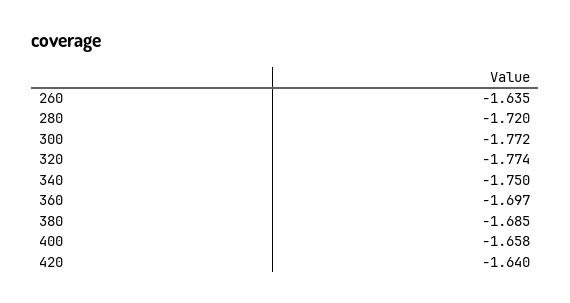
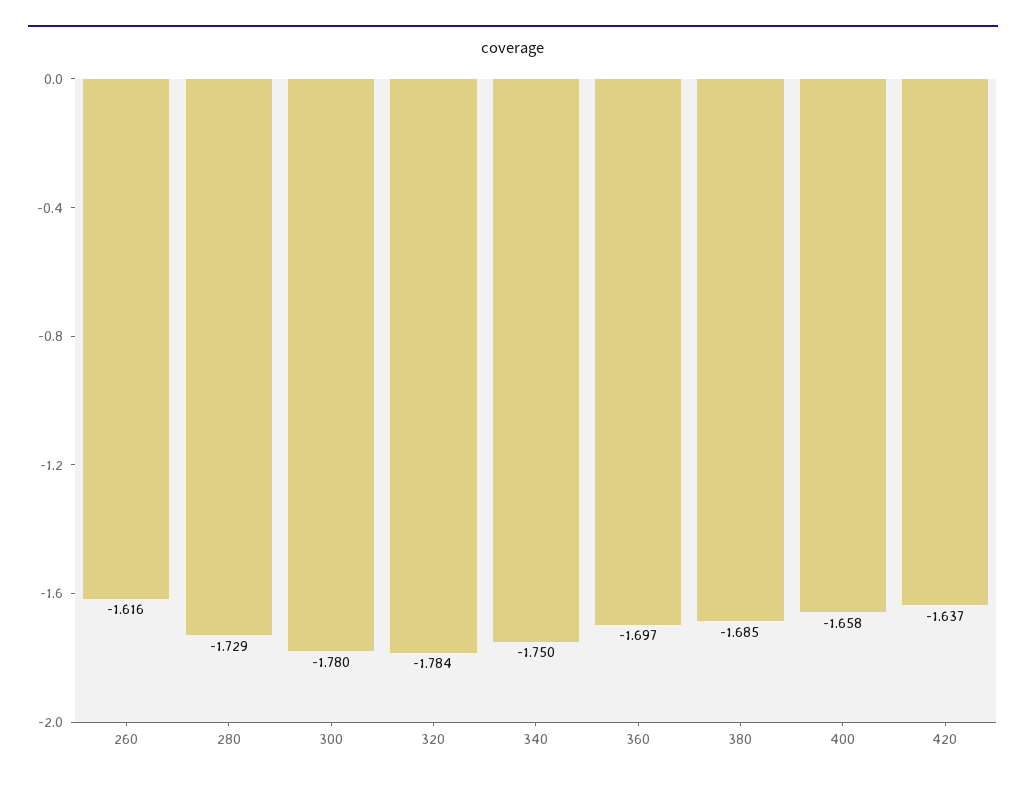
  {
-   "260": -1.635,
+   "260": -1.616,
-   "280": -1.72,
+   "280": -1.729,
-   "300": -1.772,
+   "300": -1.78,
-   "320": -1.774,
+   "320": -1.784,
    "340": -1.75,
    "360": -1.697,
    "380": -1.685,
    "400": -1.658,
-   "420": -1.64
+   "420": -1.637
  }

